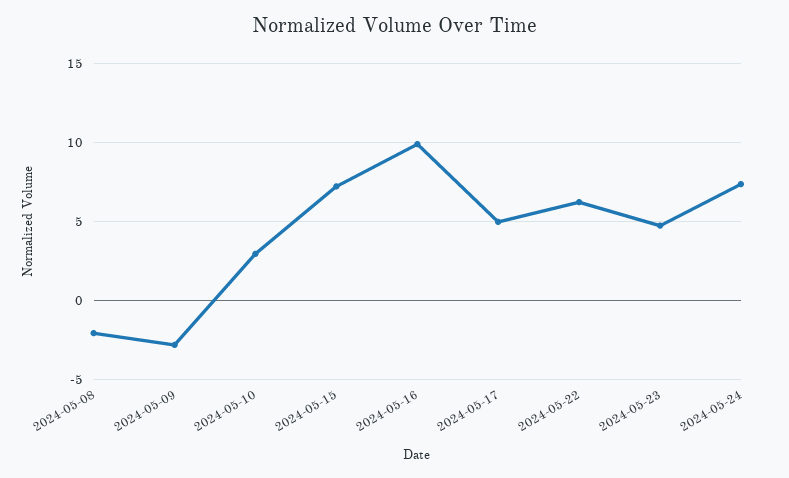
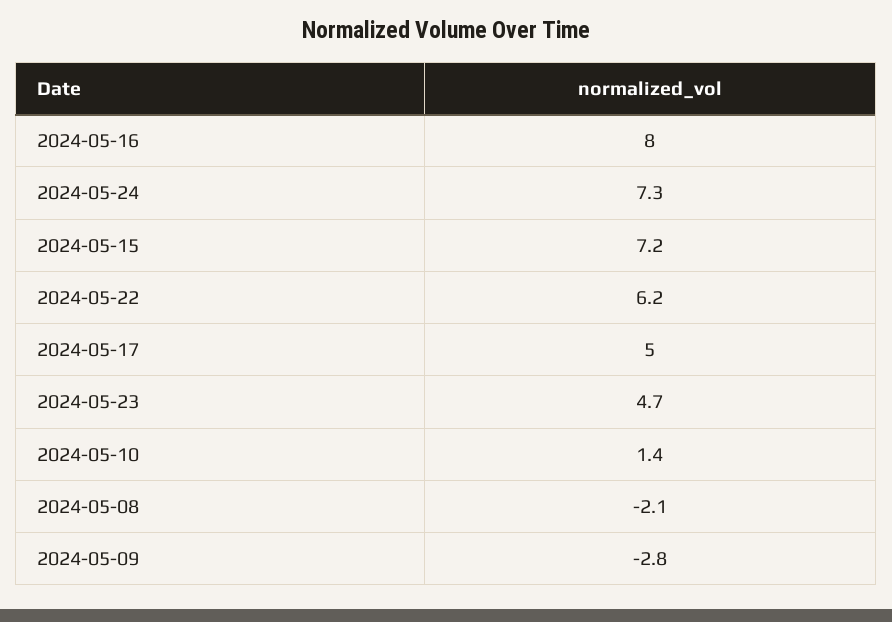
  {
    "2024-05-08": -2.1,
    "2024-05-09": -2.8,
-   "2024-05-10": 3,
+   "2024-05-10": 1.4,
    "2024-05-15": 7.2,
-   "2024-05-16": 10,
+   "2024-05-16": 8,
    "2024-05-17": 5,
    "2024-05-22": 6.2,
    "2024-05-23": 4.7,
    "2024-05-24": 7.3
  }

